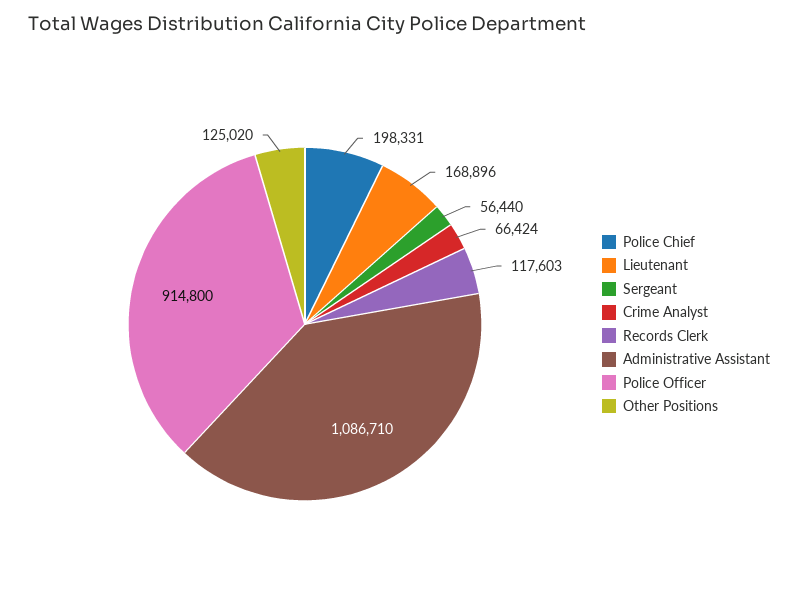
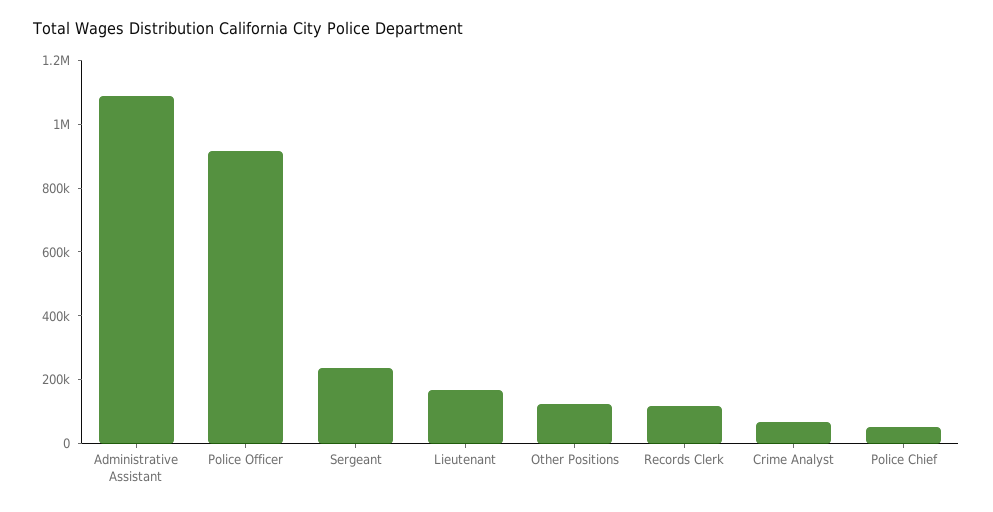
  {
-   "Police Chief": 198331,
+   "Police Chief": 50000,
    "Lieutenant": 168896,
-   "Sergeant": 56440,
+   "Sergeant": 250000,
    "Crime Analyst": 66424,
    "Records Clerk": 117603,
    "Administrative Assistant": 1086710,
    "Police Officer": 914800,
    "Other Positions": 125020
  }

